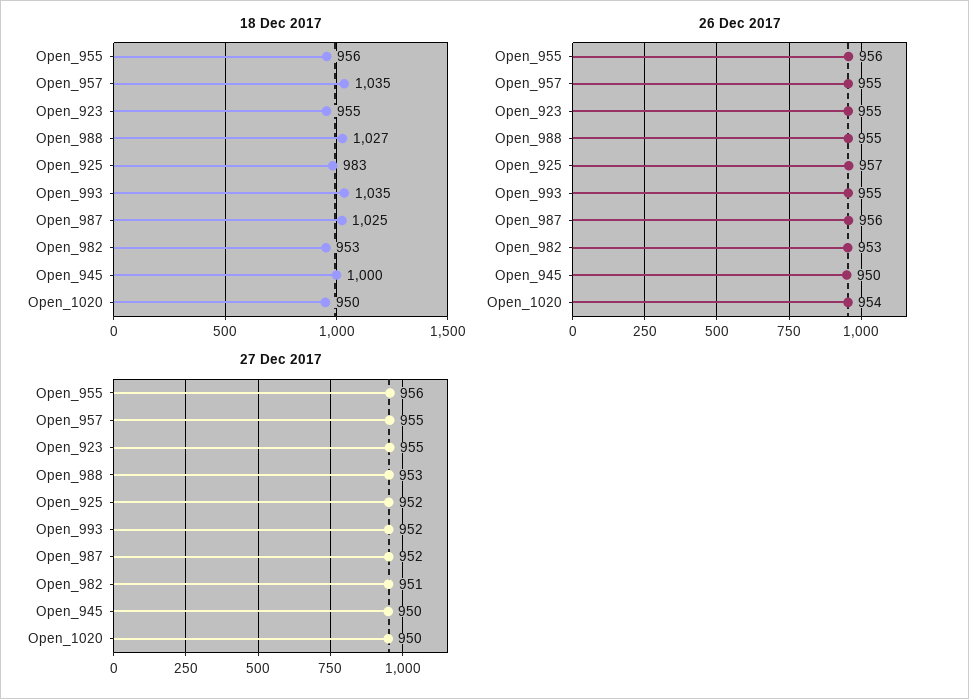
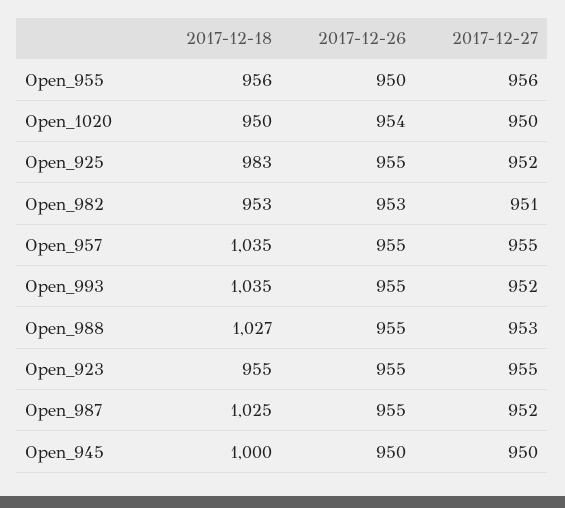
  {
    "18 Dec 2017": {
      "Open_955": 956,
      "Open_957": 1035,
      "Open_923": 955,
      "Open_988": 1027,
      "Open_925": 983,
      "Open_993": 1035,
      "Open_987": 1025,
      "Open_982": 953,
      "Open_945": 1000,
      "Open_1020": 950
    },
    "26 Dec 2017": {
-     "Open_955": 956,
+     "Open_955": 950,
      "Open_957": 955,
      "Open_923": 955,
      "Open_988": 955,
-     "Open_925": 957,
+     "Open_925": 955,
      "Open_993": 955,
-     "Open_987": 956,
+     "Open_987": 955,
      "Open_982": 953,
      "Open_945": 950,
      "Open_1020": 954
    },
    "27 Dec 2017": {
      "Open_955": 956,
      "Open_957": 955,
      "Open_923": 955,
      "Open_988": 953,
      "Open_925": 952,
      "Open_993": 952,
      "Open_987": 952,
      "Open_982": 951,
      "Open_945": 950,
      "Open_1020": 950
    }
  }

